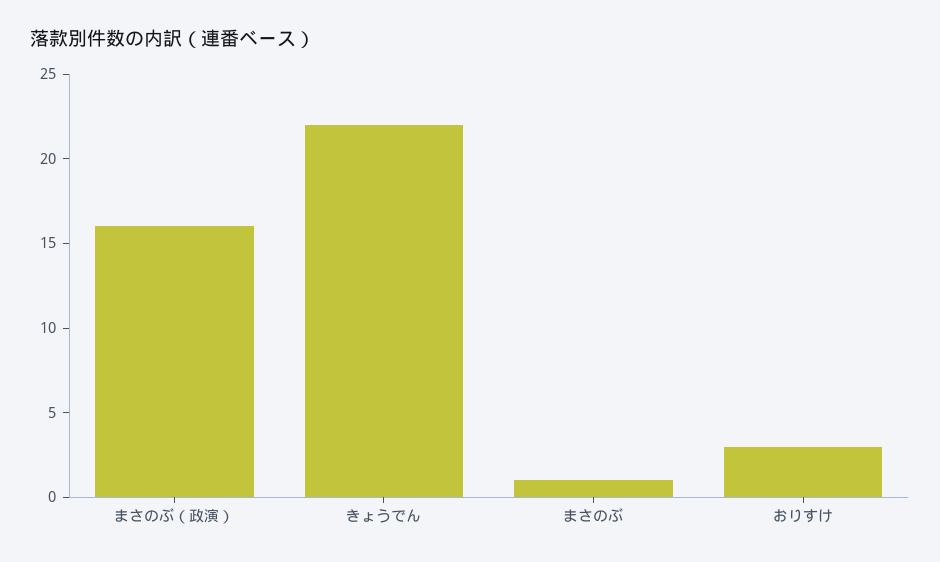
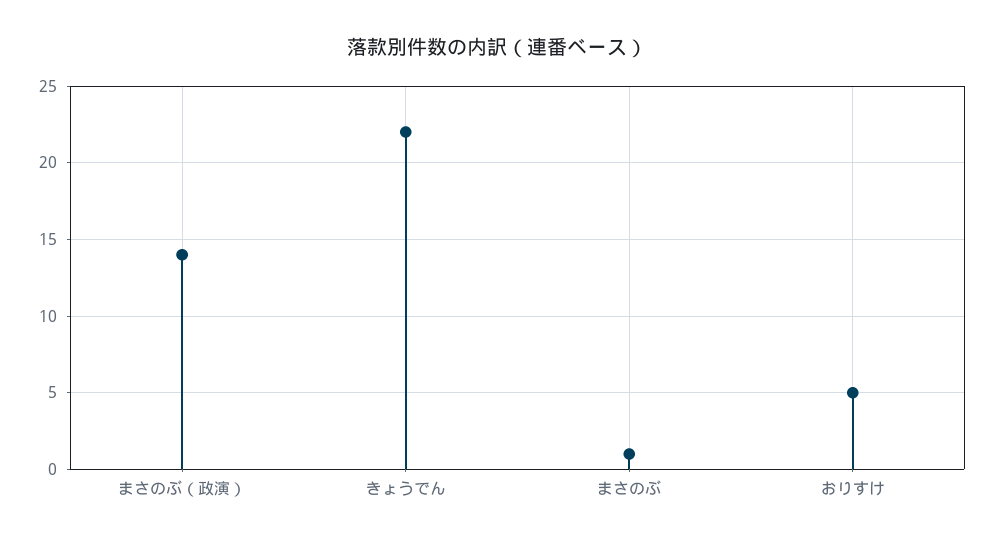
  {
-   "まさのぶ（政演）": 16,
+   "まさのぶ（政演）": 14,
    "きょうでん": 22,
    "まさのぶ": 1,
-   "おりすけ": 3
+   "おりすけ": 5
  }

